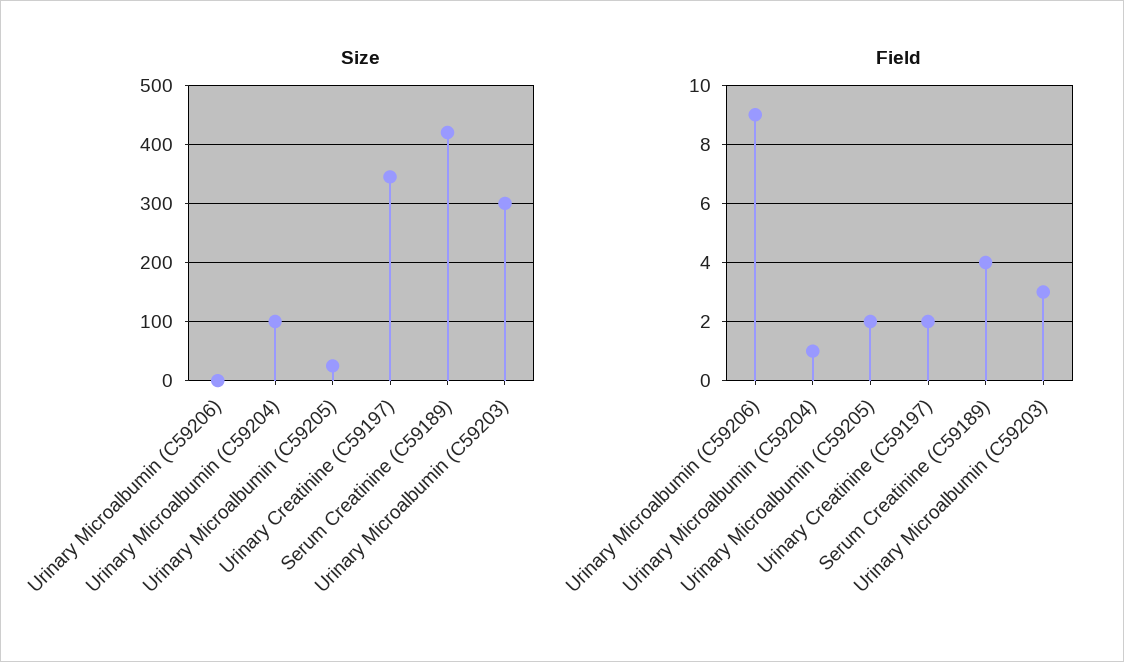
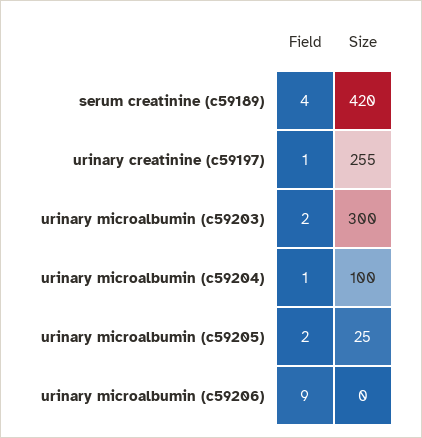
  {
    "Size": {
      "Urinary Microalbumin (C59206)": 0,
      "Urinary Microalbumin (C59204)": 100,
      "Urinary Microalbumin (C59205)": 25,
-     "Urinary Creatinine (C59197)": 340,
+     "Urinary Creatinine (C59197)": 255,
      "Serum Creatinine (C59189)": 420,
      "Urinary Microalbumin (C59203)": 300
    },
    "Field": {
      "Urinary Microalbumin (C59206)": 9,
      "Urinary Microalbumin (C59204)": 1,
      "Urinary Microalbumin (C59205)": 2,
-     "Urinary Creatinine (C59197)": 2,
+     "Urinary Creatinine (C59197)": 1,
      "Serum Creatinine (C59189)": 4,
-     "Urinary Microalbumin (C59203)": 3
+     "Urinary Microalbumin (C59203)": 2
    }
  }

